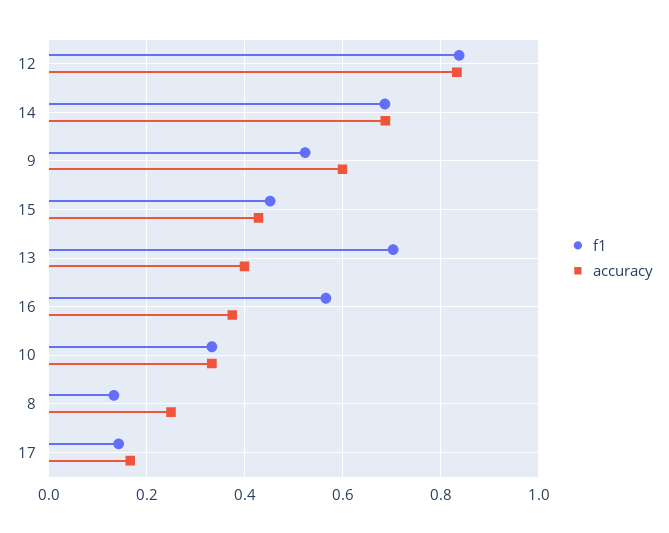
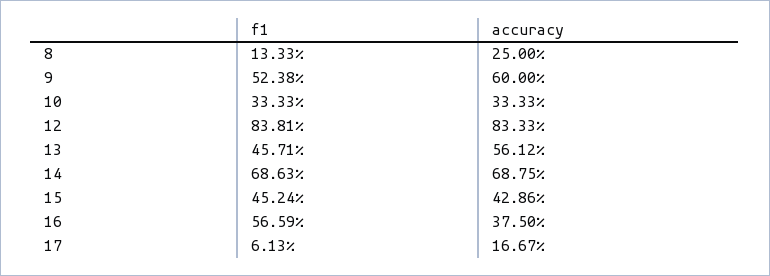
  {
    "f1": {
      "12": 0.8381,
      "14": 0.6863,
      "9": 0.5238,
      "15": 0.4524,
-     "13": 0.7,
+     "13": 0.4571,
      "16": 0.5659,
      "10": 0.3333,
      "8": 0.1333,
-     "17": 0.14
+     "17": 0.0613
    },
    "accuracy": {
      "12": 0.8333,
      "14": 0.6875,
      "9": 0.6,
      "15": 0.4286,
-     "13": 0.4,
+     "13": 0.5612,
      "16": 0.375,
      "10": 0.3333,
      "8": 0.25,
      "17": 0.1667
    }
  }

